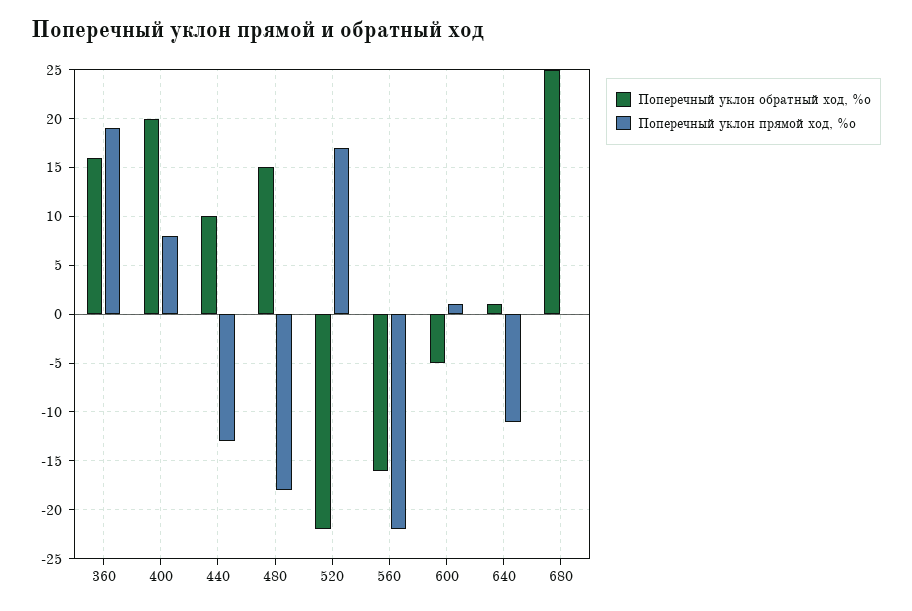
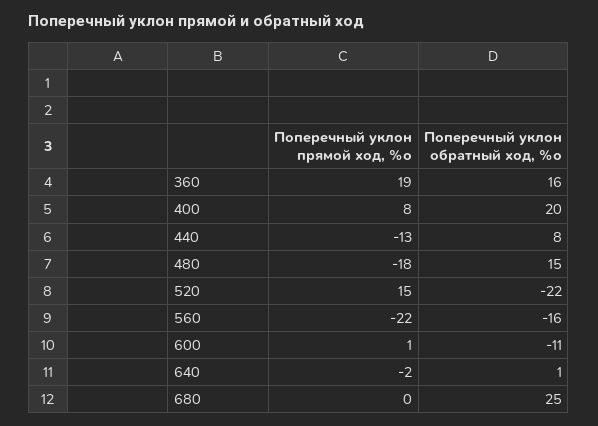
  {
    "Поперечный уклон обратный ход, %о": {
      "360": 16,
      "400": 20,
-     "440": 10,
+     "440": 8,
      "480": 15,
      "520": -22,
      "560": -16,
-     "600": -5,
+     "600": -11,
      "640": 1,
      "680": 25
    },
    "Поперечный уклон прямой ход, %о": {
      "360": 19,
      "400": 8,
      "440": -13,
      "480": -18,
-     "520": 17,
+     "520": 15,
      "560": -22,
      "600": 1,
-     "640": -11,
+     "640": -2,
      "680": 0
    }
  }

